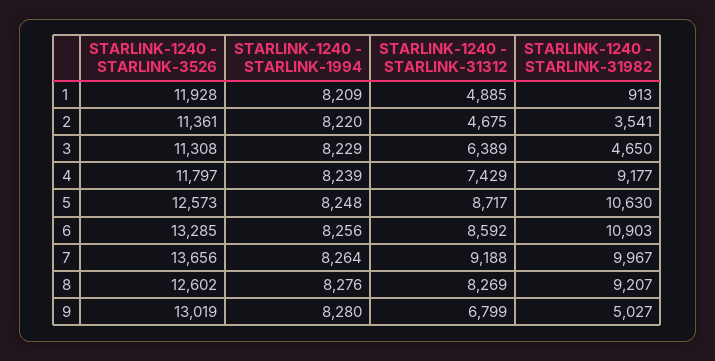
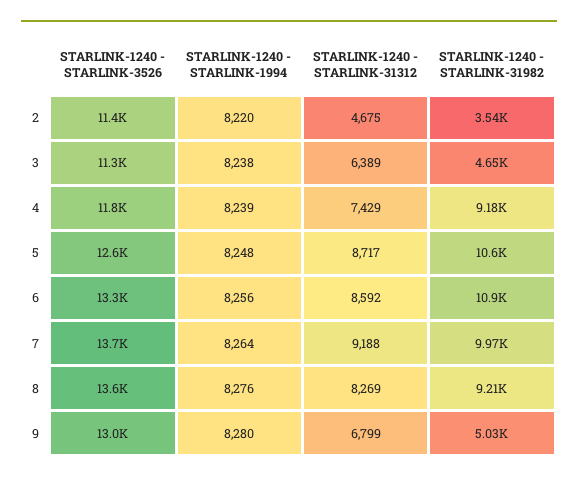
  {
    "STARLINK-1240 - STARLINK-3526": {
-     "1": 11928,
      "2": 11361,
      "3": 11308,
      "4": 11797,
      "5": 12573,
      "6": 13285,
      "7": 13656,
-     "8": 12602,
+     "8": 13600,
      "9": 13019
    },
    "STARLINK-1240 - STARLINK-1994": {
-     "1": 8209,
      "2": 8220,
-     "3": 8229,
+     "3": 8238,
      "4": 8239,
      "5": 8248,
      "6": 8256,
      "7": 8264,
      "8": 8276,
      "9": 8280
    },
    "STARLINK-1240 - STARLINK-31312": {
-     "1": 4885,
      "2": 4675,
      "3": 6389,
      "4": 7429,
      "5": 8717,
      "6": 8592,
      "7": 9188,
      "8": 8269,
      "9": 6799
    },
    "STARLINK-1240 - STARLINK-31982": {
-     "1": 913,
      "2": 3541,
      "3": 4650,
      "4": 9177,
      "5": 10630,
      "6": 10903,
      "7": 9967,
      "8": 9207,
      "9": 5027
    }
  }

